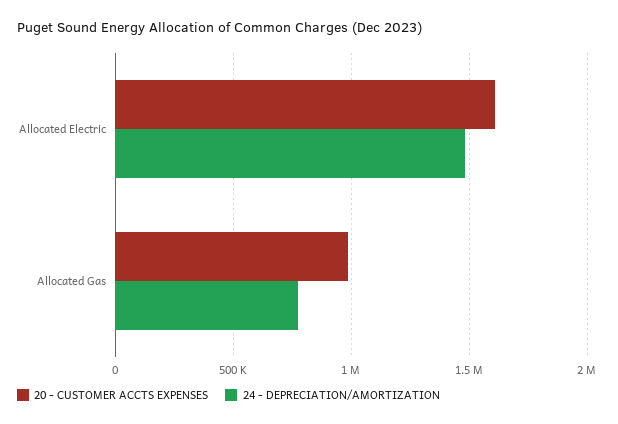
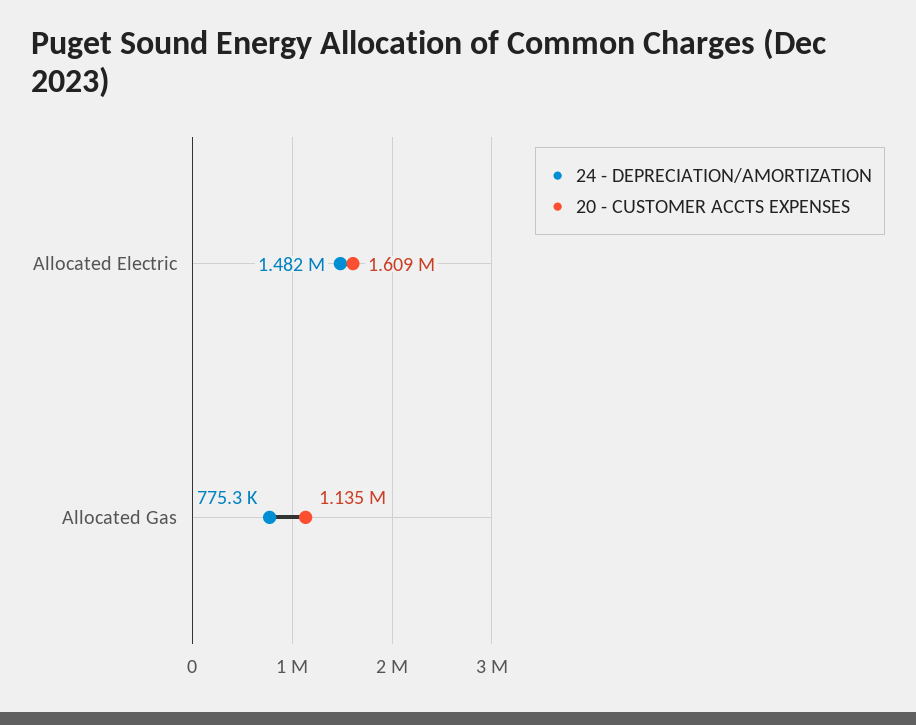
  {
    "20 - CUSTOMER ACCTS EXPENSES": {
      "Allocated Electric": 1609000,
-     "Allocated Gas": 1000000
+     "Allocated Gas": 1135000
    },
    "24 - DEPRECIATION/AMORTIZATION": {
      "Allocated Electric": 1482000,
      "Allocated Gas": 775300
    }
  }

